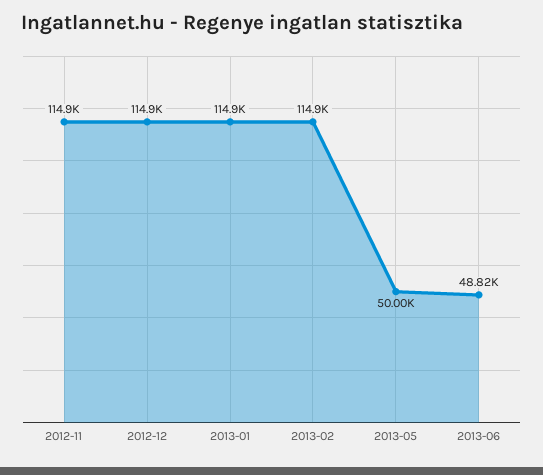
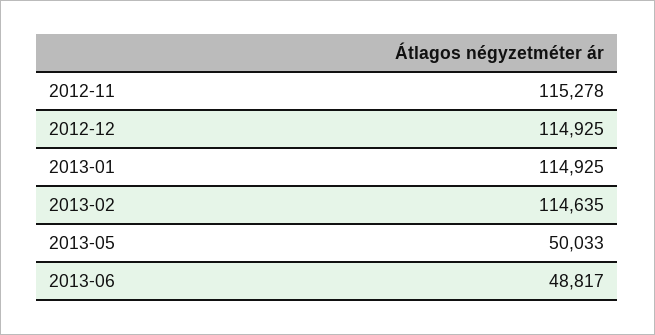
  {
-   "2012-11": 114900,
+   "2012-11": 115278,
    "2012-12": 114925,
    "2013-01": 114925,
-   "2013-02": 114900,
+   "2013-02": 114635,
-   "2013-05": 50000,
+   "2013-05": 50033,
    "2013-06": 48817
  }

